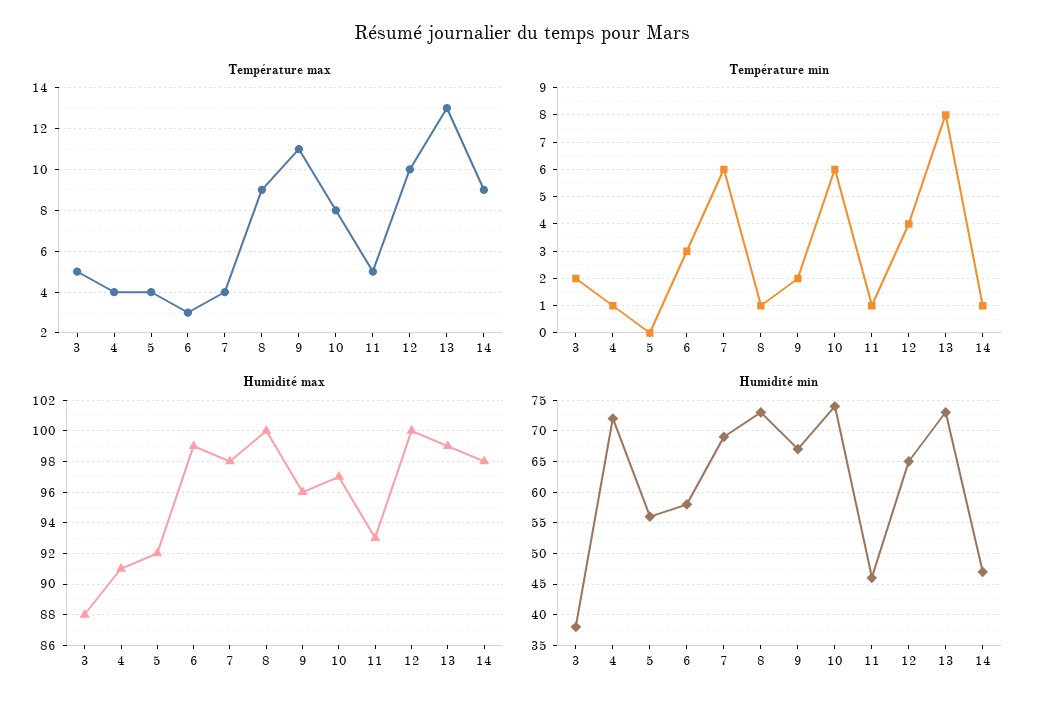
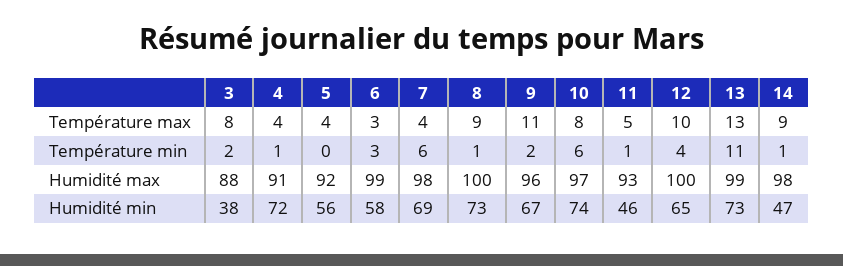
  {
    "Température max": {
-     "3": 5,
+     "3": 8,
      "4": 4,
      "5": 4,
      "6": 3,
      "7": 4,
      "8": 9,
      "9": 11,
      "10": 8,
      "11": 5,
      "12": 10,
      "13": 13,
      "14": 9
    },
    "Température min": {
      "3": 2,
      "4": 1,
      "5": 0,
      "6": 3,
      "7": 6,
      "8": 1,
      "9": 2,
      "10": 6,
      "11": 1,
      "12": 4,
-     "13": 8,
+     "13": 11,
      "14": 1
    },
    "Humidité max": {
      "3": 88,
      "4": 91,
      "5": 92,
      "6": 99,
      "7": 98,
      "8": 100,
      "9": 96,
      "10": 97,
      "11": 93,
      "12": 100,
      "13": 99,
      "14": 98
    },
    "Humidité min": {
      "3": 38,
      "4": 72,
      "5": 56,
      "6": 58,
      "7": 69,
      "8": 73,
      "9": 67,
      "10": 74,
      "11": 46,
      "12": 65,
      "13": 73,
      "14": 47
    }
  }

